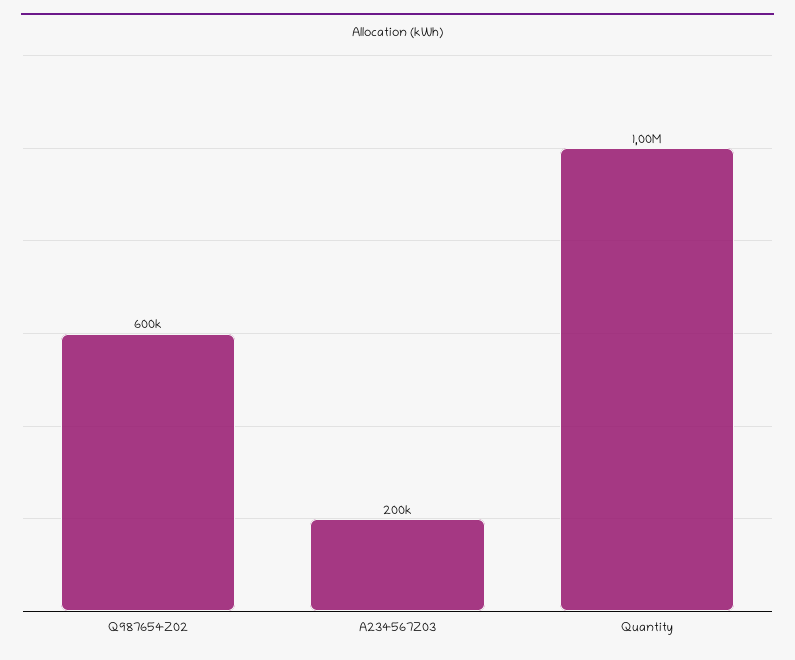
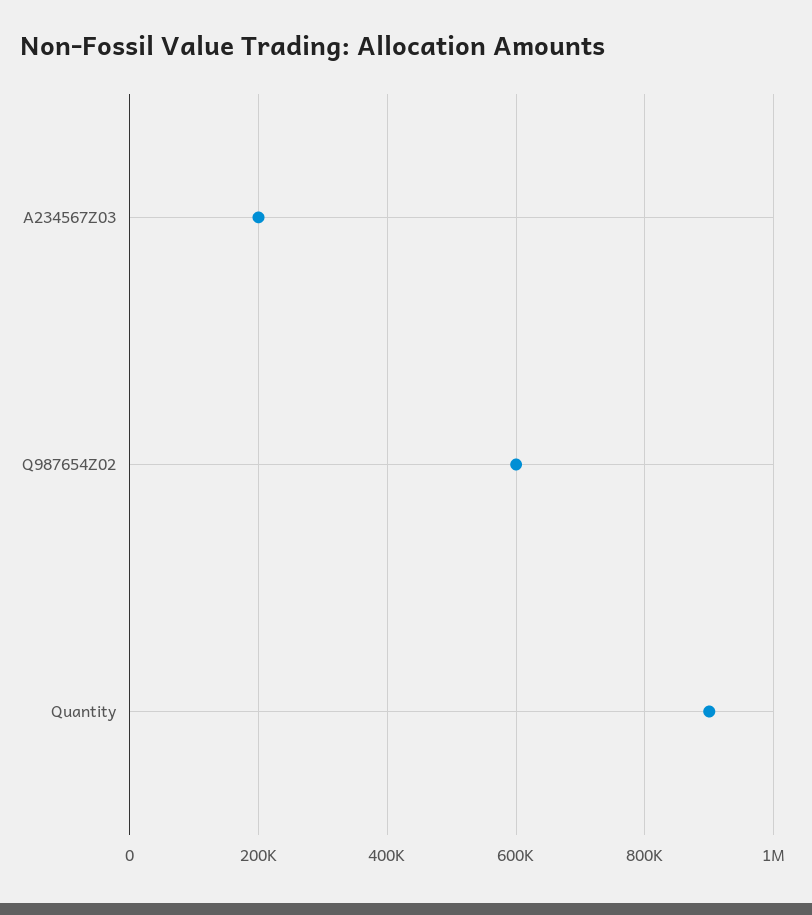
  {
    "Q987654Z02": 600000,
    "A234567Z03": 200000,
-   "Quantity": 1000000
+   "Quantity": 900000
  }

